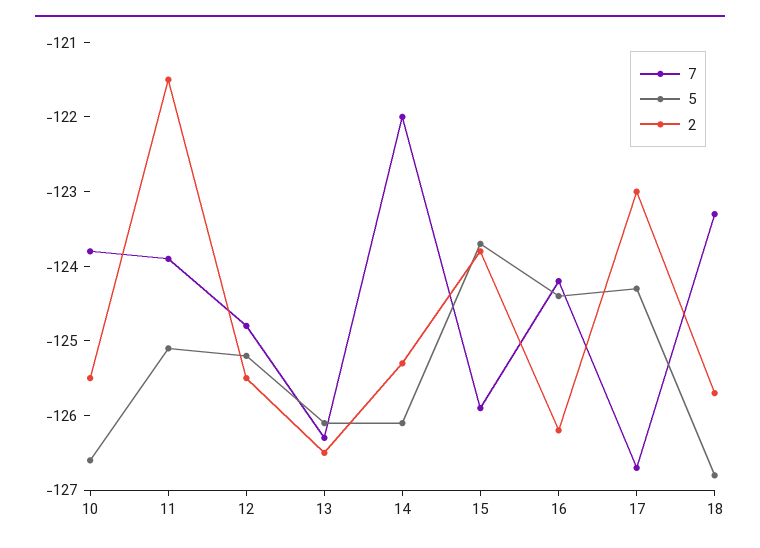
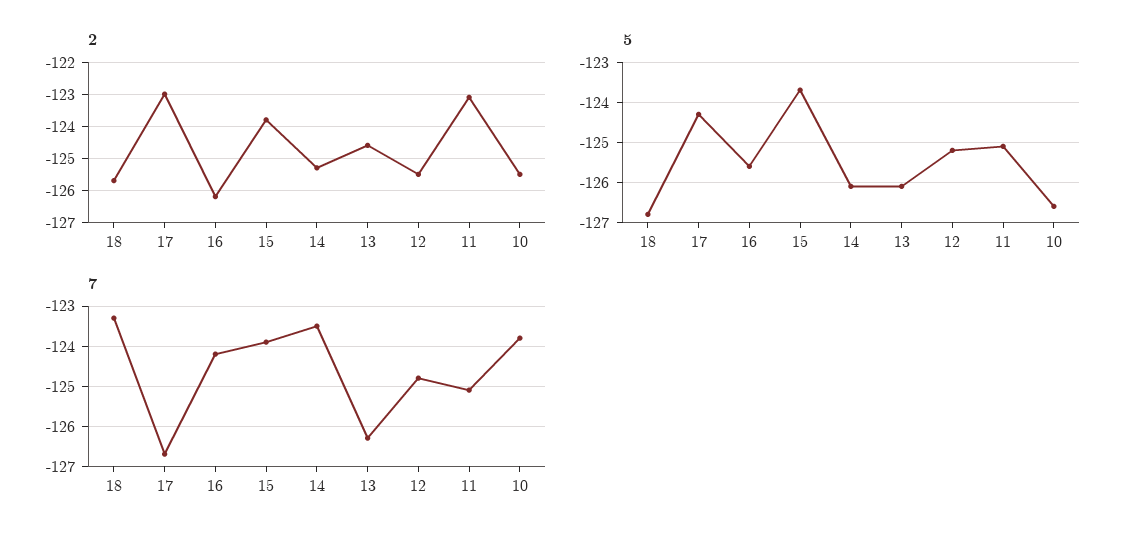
  {
    "7": {
      "10": -124,
-     "11": -124,
+     "11": -125,
      "12": -125,
      "13": -126.5,
-     "14": -122,
+     "14": -123.5,
-     "15": -126,
+     "15": -124,
      "16": -124,
      "17": -126.5,
      "18": -123.5
    },
    "5": {
      "10": -126.5,
      "11": -125,
      "12": -125,
      "13": -126,
      "14": -126,
      "15": -123.5,
-     "16": -124.5,
+     "16": -125.5,
      "17": -124.5,
      "18": -127
    },
    "2": {
      "10": -125.5,
-     "11": -121.5,
+     "11": -123,
      "12": -125.5,
-     "13": -126.5,
+     "13": -124.5,
      "14": -125.5,
      "15": -124,
      "16": -126,
      "17": -123,
      "18": -125.5
    }
  }

